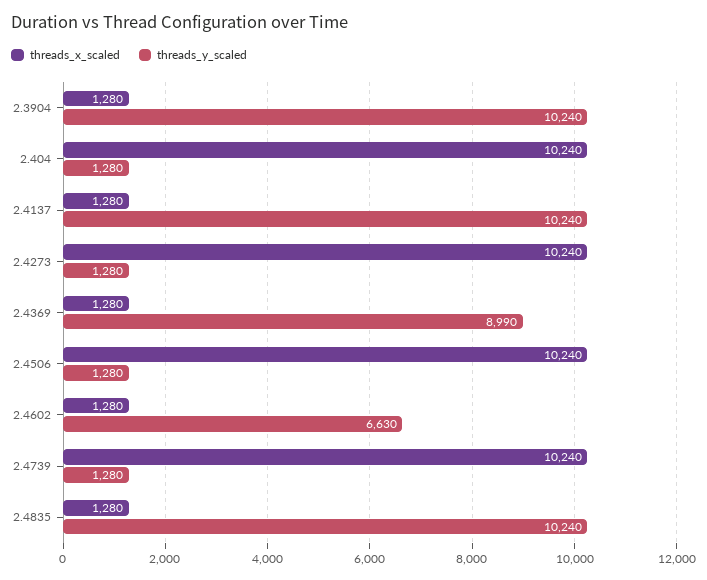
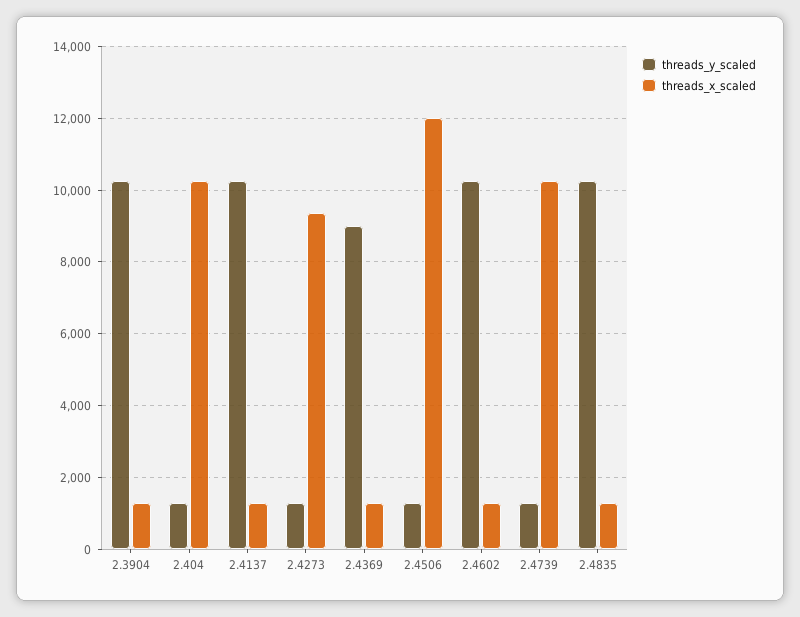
  {
    "threads_x_scaled": {
      "2.3904": 1280,
      "2.404": 10240,
      "2.4137": 1280,
-     "2.4273": 10240,
+     "2.4273": 9400,
      "2.4369": 1280,
-     "2.4506": 10240,
+     "2.4506": 12000,
      "2.4602": 1280,
      "2.4739": 10240,
      "2.4835": 1280
    },
    "threads_y_scaled": {
      "2.3904": 10240,
      "2.404": 1280,
      "2.4137": 10240,
      "2.4273": 1280,
      "2.4369": 8990,
      "2.4506": 1280,
-     "2.4602": 6630,
+     "2.4602": 10200,
      "2.4739": 1280,
      "2.4835": 10240
    }
  }

